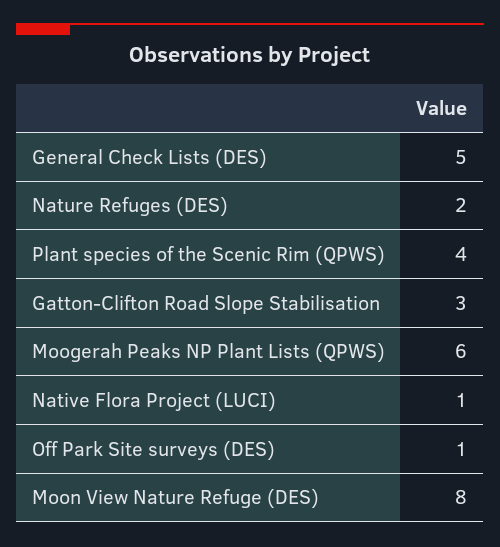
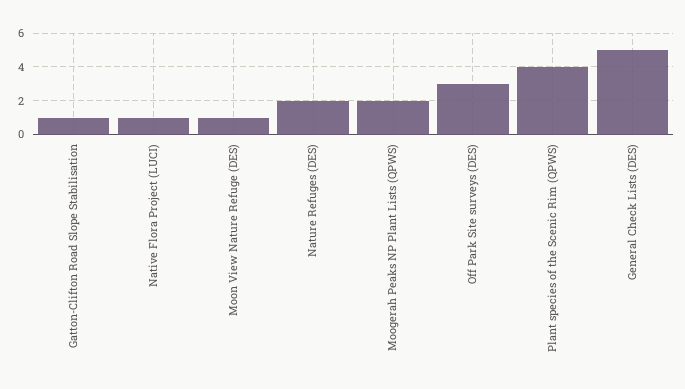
  {
    "General Check Lists (DES)": 5,
    "Nature Refuges (DES)": 2,
    "Plant species of the Scenic Rim (QPWS)": 4,
-   "Gatton-Clifton Road Slope Stabilisation": 3,
+   "Gatton-Clifton Road Slope Stabilisation": 1,
-   "Moogerah Peaks NP Plant Lists (QPWS)": 6,
+   "Moogerah Peaks NP Plant Lists (QPWS)": 2,
    "Native Flora Project (LUCI)": 1,
-   "Off Park Site surveys (DES)": 1,
+   "Off Park Site surveys (DES)": 3,
-   "Moon View Nature Refuge (DES)": 8
+   "Moon View Nature Refuge (DES)": 1
  }

